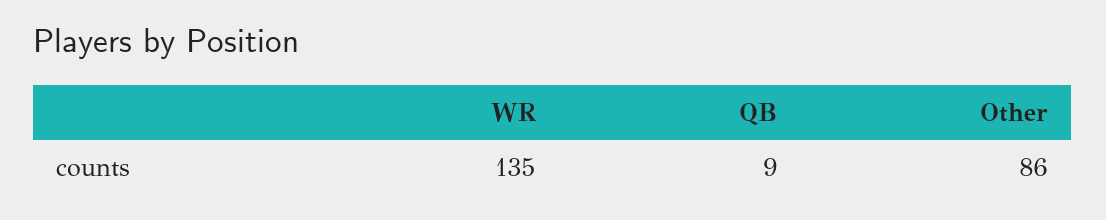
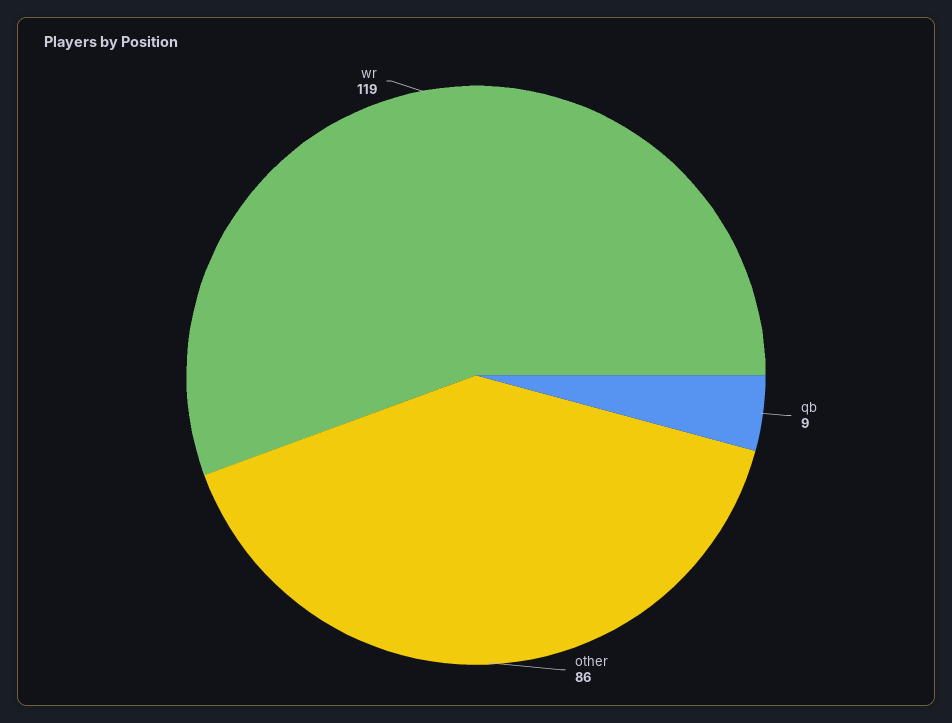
  {
-   "WR": 135,
+   "WR": 119,
    "QB": 9,
    "Other": 86
  }

